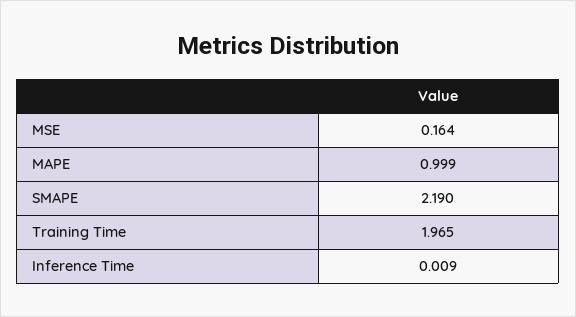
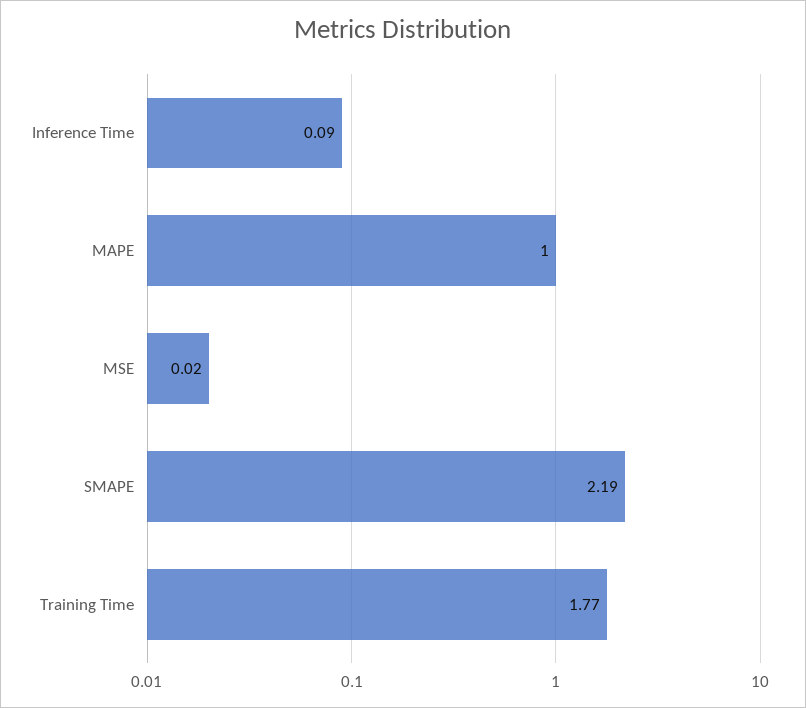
  {
-   "MSE": 0.164,
+   "MSE": 0.02,
    "MAPE": 0.999,
    "SMAPE": 2.19,
-   "Training Time": 1.965,
+   "Training Time": 1.77,
-   "Inference Time": 0.009
+   "Inference Time": 0.09
  }

